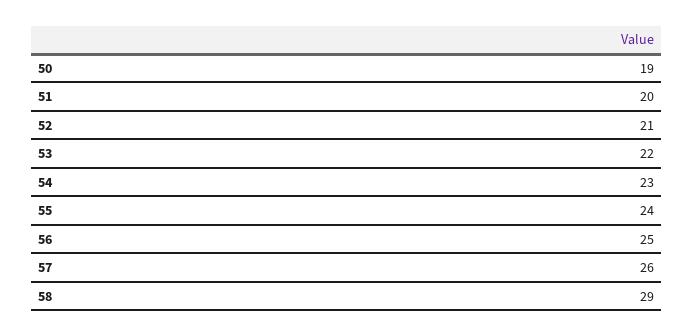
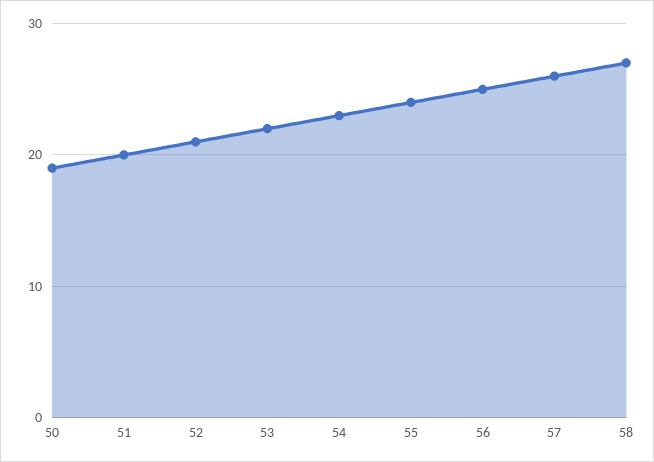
  {
    "50": 19,
    "51": 20,
    "52": 21,
    "53": 22,
    "54": 23,
    "55": 24,
    "56": 25,
    "57": 26,
-   "58": 29
+   "58": 27
  }

